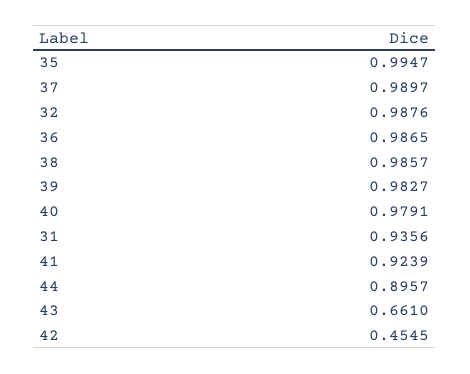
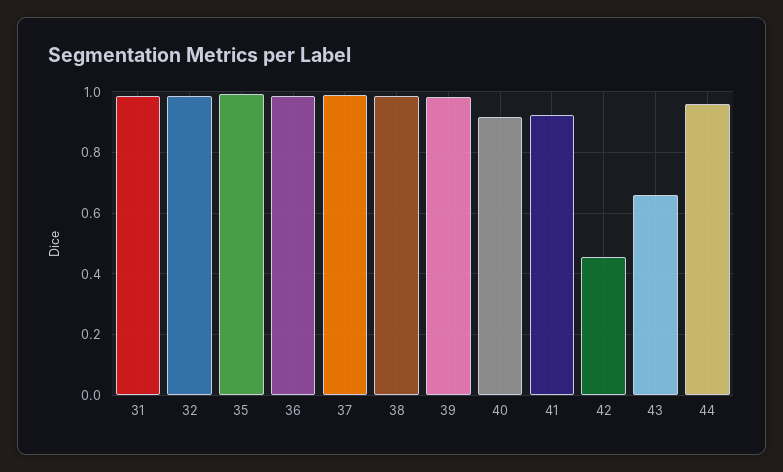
  {
    "35": 0.9947,
    "37": 0.9897,
    "32": 0.9876,
    "36": 0.9865,
    "38": 0.9857,
    "39": 0.9827,
-   "40": 0.9791,
+   "40": 0.92,
-   "31": 0.9356,
+   "31": 0.98,
    "41": 0.9239,
-   "44": 0.8957,
+   "44": 0.96,
    "43": 0.661,
    "42": 0.4545
  }

